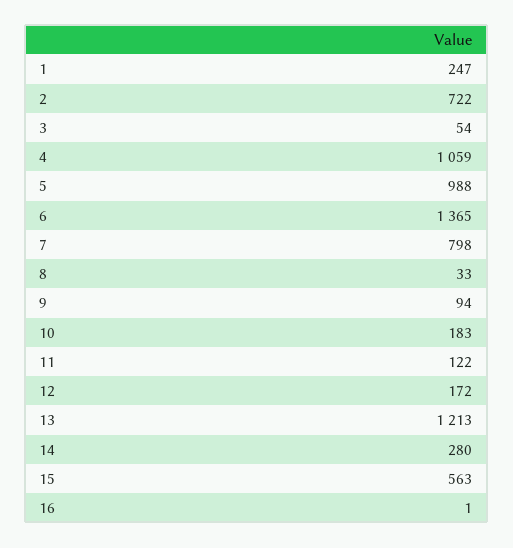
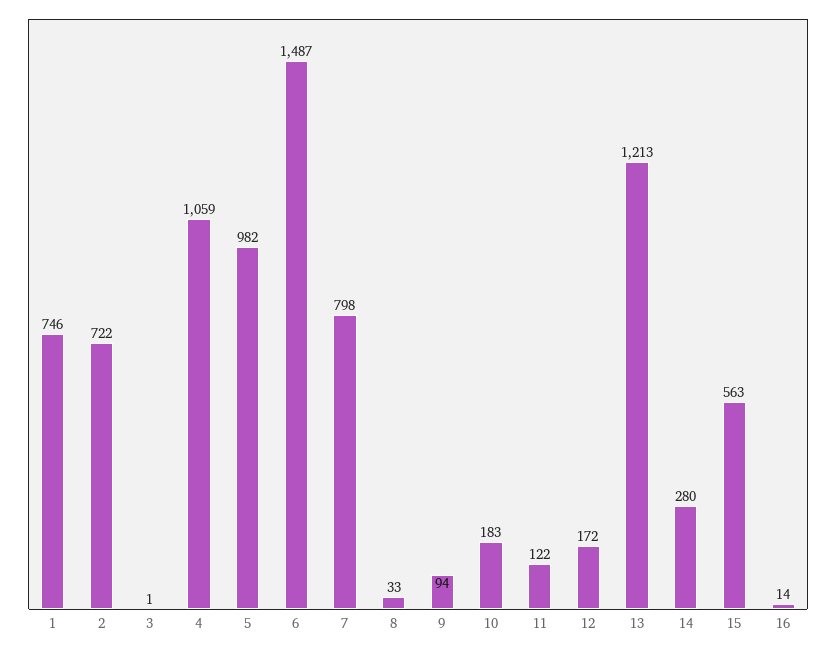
  {
-   "1": 247,
+   "1": 746,
    "2": 722,
-   "3": 54,
+   "3": 1,
    "4": 1059,
-   "5": 988,
+   "5": 982,
-   "6": 1365,
+   "6": 1487,
    "7": 798,
    "8": 33,
    "9": 94,
    "10": 183,
    "11": 122,
    "12": 172,
    "13": 1213,
    "14": 280,
    "15": 563,
-   "16": 1
+   "16": 14
  }

